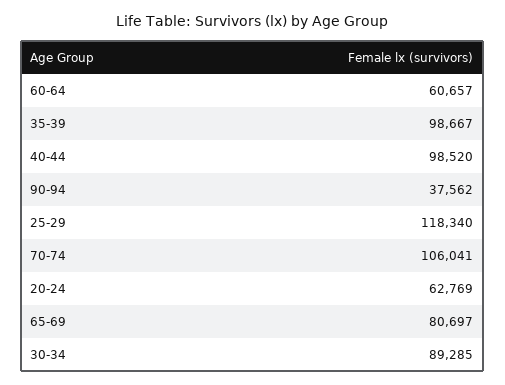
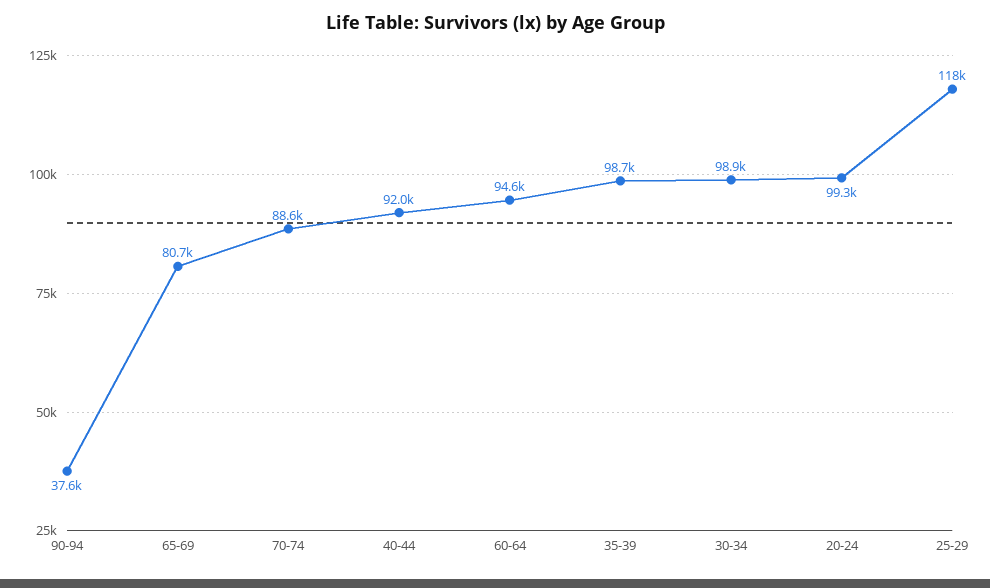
  {
-   "60-64": 60657,
+   "60-64": 94600,
    "35-39": 98667,
-   "40-44": 98520,
+   "40-44": 92000,
    "90-94": 37562,
    "25-29": 118340,
-   "70-74": 106041,
+   "70-74": 88600,
-   "20-24": 62769,
+   "20-24": 99300,
    "65-69": 80697,
-   "30-34": 89285
+   "30-34": 98900
  }

